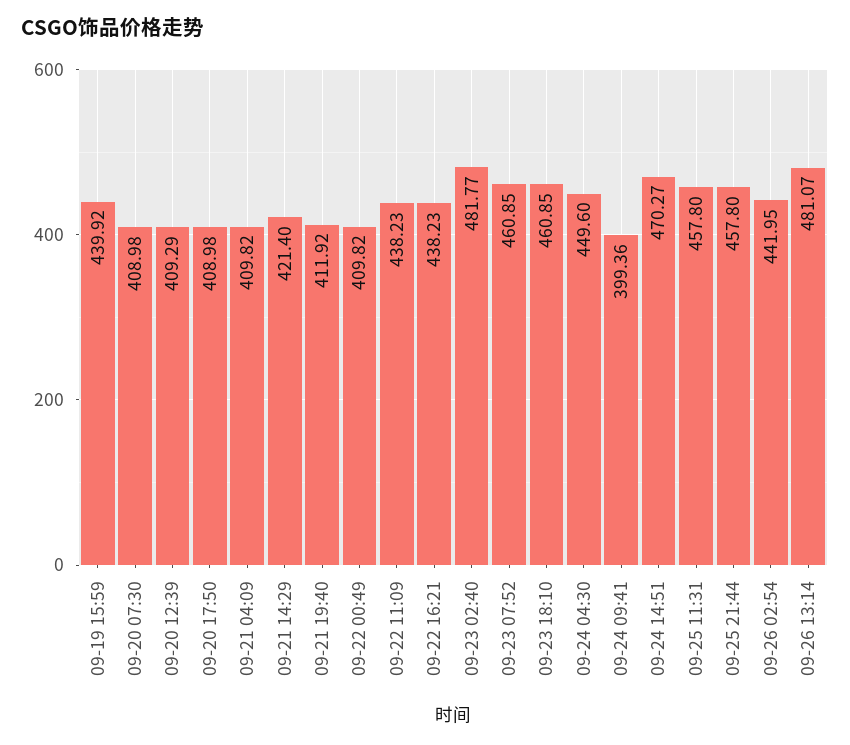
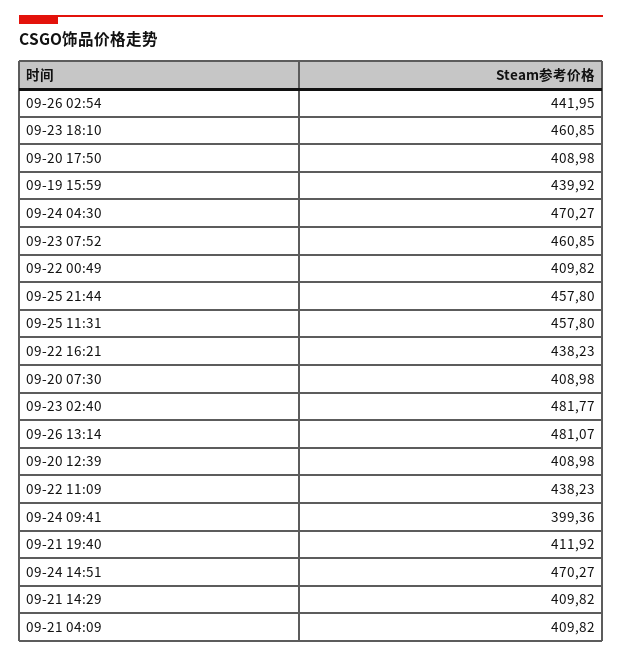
  {
    "09-19 15:59": 439.92,
    "09-20 07:30": 408.98,
-   "09-20 12:39": 409.29,
+   "09-20 12:39": 408.98,
    "09-20 17:50": 408.98,
    "09-21 04:09": 409.82,
-   "09-21 14:29": 421.4,
+   "09-21 14:29": 409.82,
    "09-21 19:40": 411.92,
    "09-22 00:49": 409.82,
    "09-22 11:09": 438.23,
    "09-22 16:21": 438.23,
    "09-23 02:40": 481.77,
    "09-23 07:52": 460.85,
    "09-23 18:10": 460.85,
-   "09-24 04:30": 449.6,
+   "09-24 04:30": 470.27,
    "09-24 09:41": 399.36,
    "09-24 14:51": 470.27,
    "09-25 11:31": 457.8,
    "09-25 21:44": 457.8,
    "09-26 02:54": 441.95,
    "09-26 13:14": 481.07
  }

